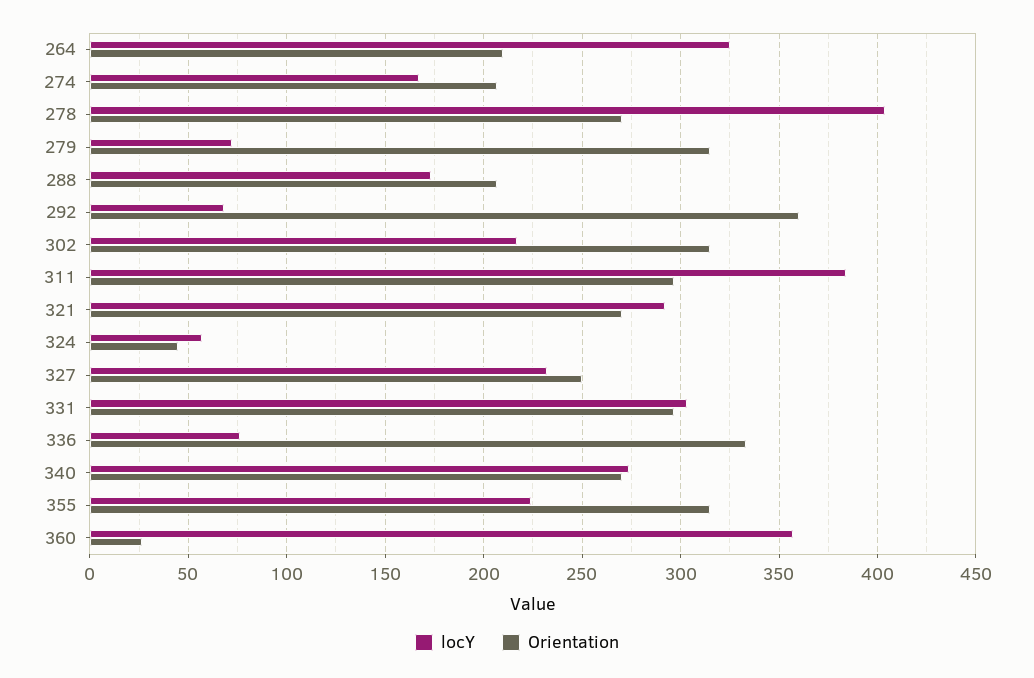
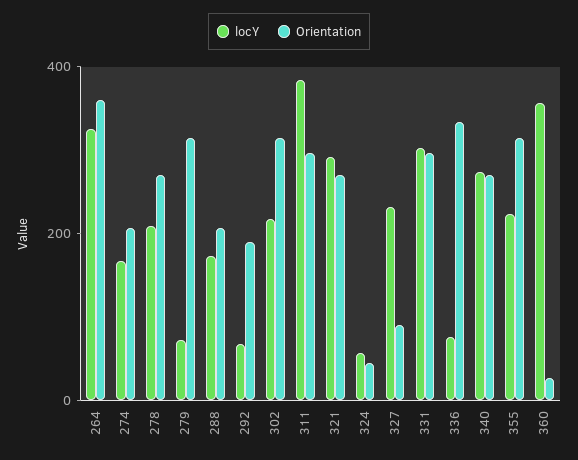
  {
    "locY": {
      "264": 325,
      "274": 165,
-     "278": 405,
+     "278": 200,
      "279": 70,
      "288": 175,
      "292": 70,
      "302": 215,
      "311": 385,
      "321": 290,
      "324": 55,
      "327": 230,
      "331": 305,
      "336": 75,
      "340": 275,
      "355": 225,
      "360": 355
    },
    "Orientation": {
-     "264": 210,
+     "264": 350,
      "274": 205,
      "278": 270,
      "279": 315,
      "288": 205,
-     "292": 360,
+     "292": 200,
      "302": 315,
      "311": 295,
      "321": 270,
      "324": 45,
-     "327": 250,
+     "327": 100,
      "331": 295,
      "336": 335,
      "340": 270,
      "355": 315,
      "360": 25
    }
  }

